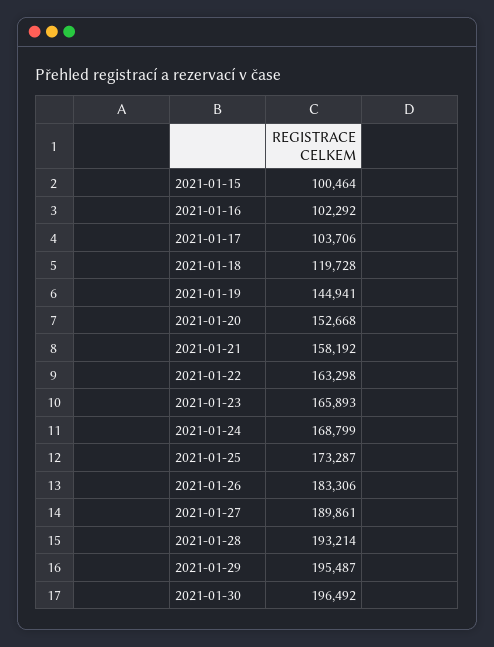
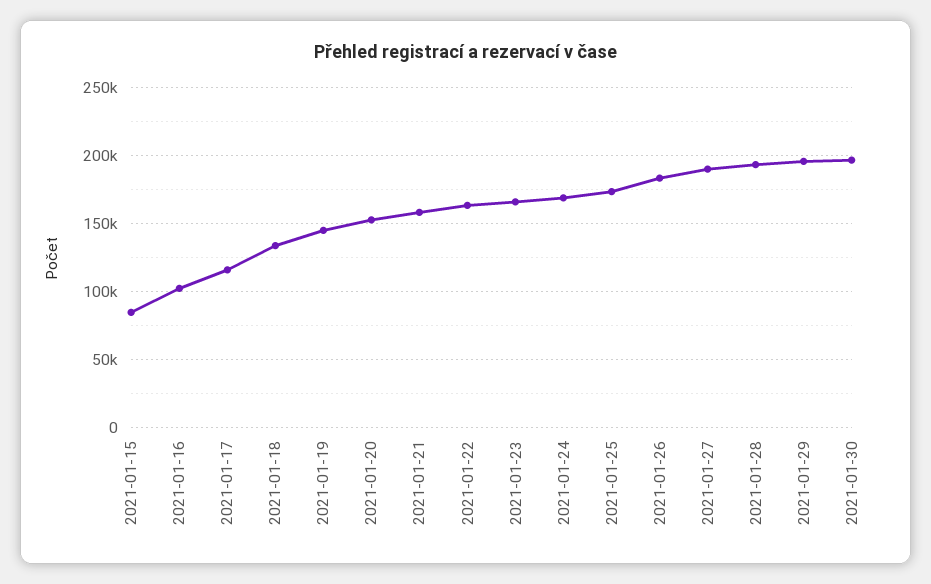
  {
-   "2021-01-15": 100464,
+   "2021-01-15": 85000,
    "2021-01-16": 102292,
-   "2021-01-17": 103706,
+   "2021-01-17": 115000,
-   "2021-01-18": 119728,
+   "2021-01-18": 135000,
    "2021-01-19": 144941,
    "2021-01-20": 152668,
    "2021-01-21": 158192,
    "2021-01-22": 163298,
    "2021-01-23": 165893,
    "2021-01-24": 168799,
    "2021-01-25": 173287,
    "2021-01-26": 183306,
    "2021-01-27": 189861,
    "2021-01-28": 193214,
    "2021-01-29": 195487,
    "2021-01-30": 196492
  }

